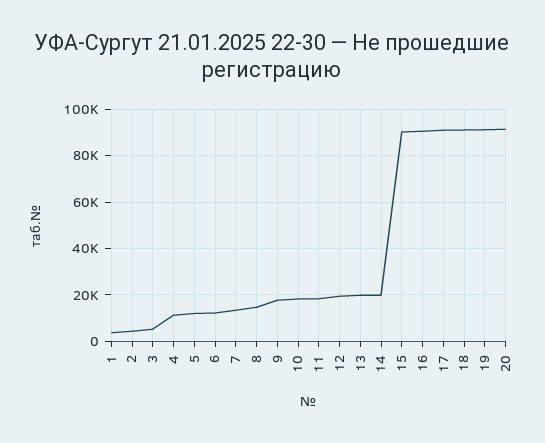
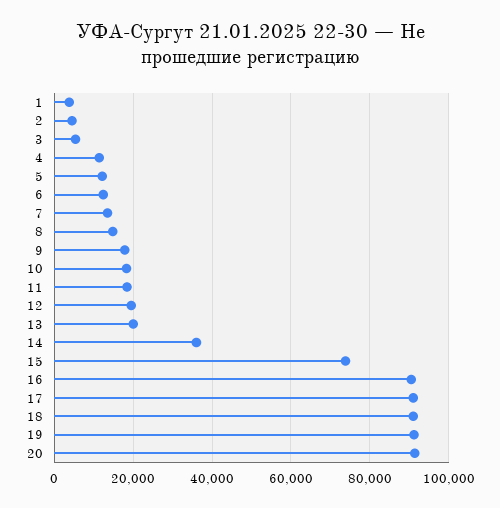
  {
    "1": 4000,
    "2": 4000,
    "3": 6000,
    "4": 12000,
    "5": 12000,
    "6": 12000,
    "7": 14000,
    "8": 14000,
    "9": 18000,
    "10": 18000,
    "11": 18000,
    "12": 20000,
    "13": 20000,
-   "14": 20000,
+   "14": 36000,
-   "15": 90000,
+   "15": 74000,
    "16": 90000,
    "17": 92000,
    "18": 92000,
    "19": 92000,
    "20": 92000
  }

